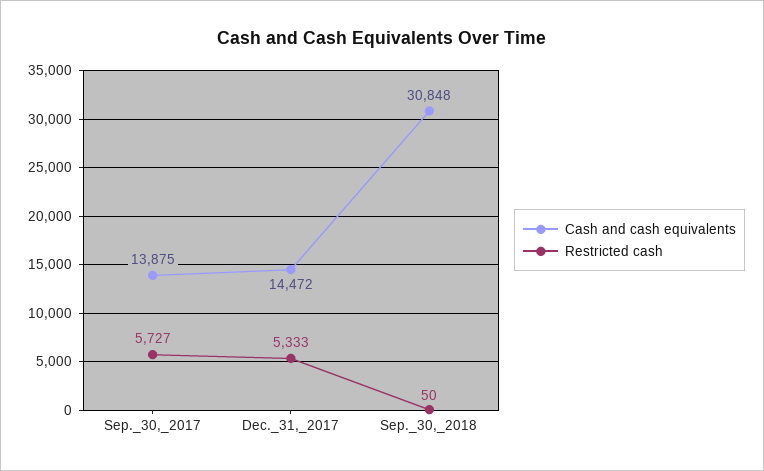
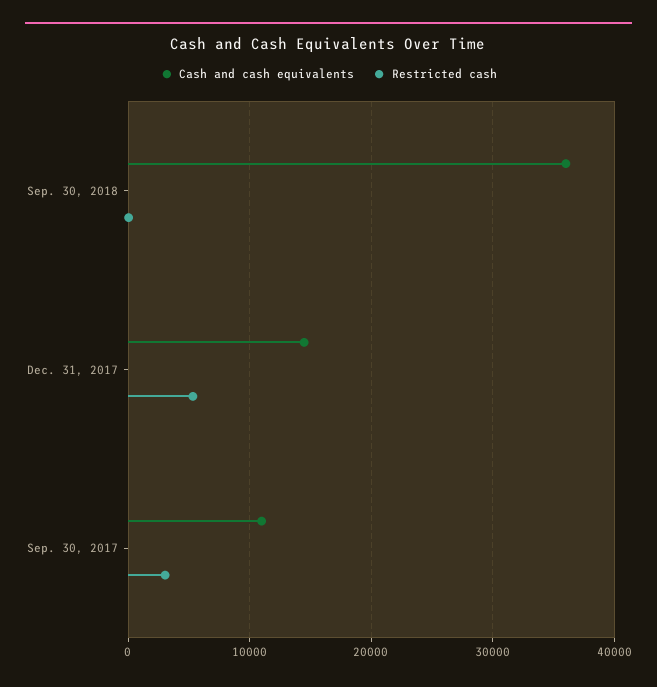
  {
    "Cash and cash equivalents": {
-     "Sep._30,_2017": 13875,
+     "Sep._30,_2017": 11000,
      "Dec._31,_2017": 14472,
-     "Sep._30,_2018": 30848
+     "Sep._30,_2018": 36000
    },
    "Restricted cash": {
-     "Sep._30,_2017": 5727,
+     "Sep._30,_2017": 3000,
      "Dec._31,_2017": 5333,
      "Sep._30,_2018": 50
    }
  }

